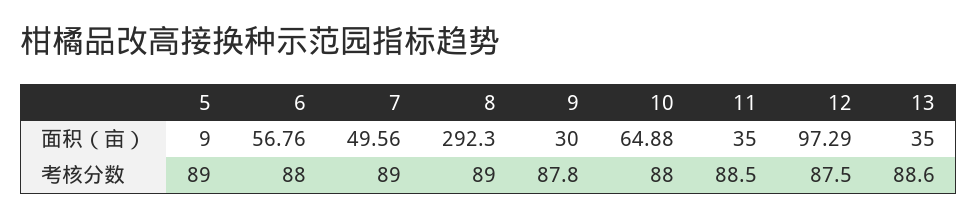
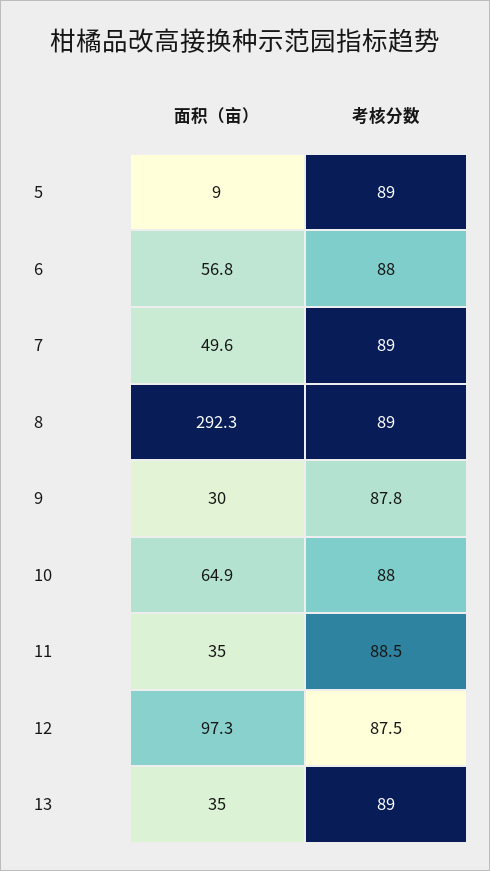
  {
    "5": {
      "面积（亩）": 9,
      "考核分数": 89
    },
    "6": {
      "面积（亩）": 56.76,
      "考核分数": 88
    },
    "7": {
      "面积（亩）": 49.56,
      "考核分数": 89
    },
    "8": {
      "面积（亩）": 292.3,
      "考核分数": 89
    },
    "9": {
      "面积（亩）": 30,
      "考核分数": 87.8
    },
    "10": {
      "面积（亩）": 64.88,
      "考核分数": 88
    },
    "11": {
      "面积（亩）": 35,
      "考核分数": 88.5
    },
    "12": {
      "面积（亩）": 97.29,
      "考核分数": 87.5
    },
    "13": {
      "面积（亩）": 35,
-     "考核分数": 88.6
+     "考核分数": 89
    }
  }

